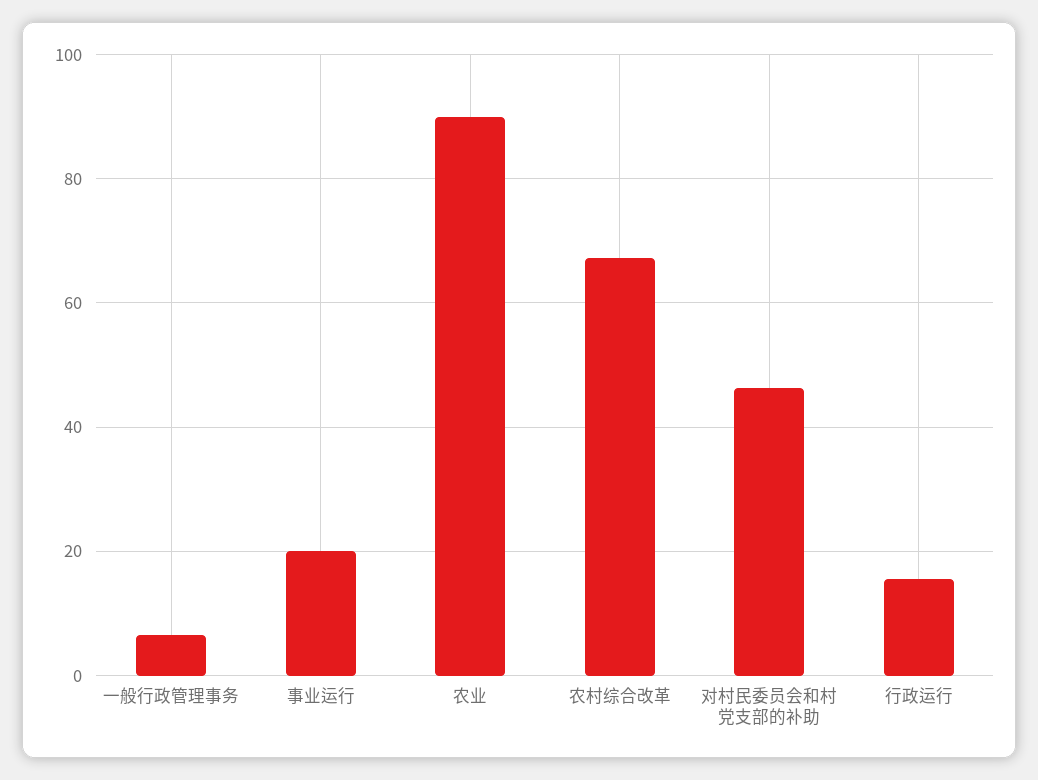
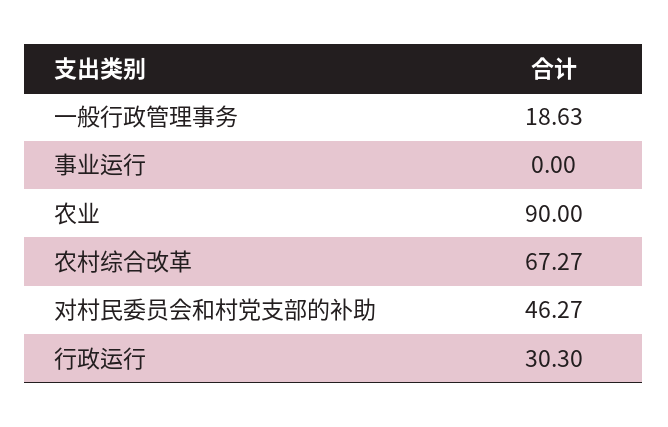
  {
-   "一般行政管理事务": 6,
+   "一般行政管理事务": 18.63,
-   "事业运行": 20,
+   "事业运行": 0,
    "农业": 90,
    "农村综合改革": 67.27,
    "对村民委员会和村党支部的补助": 46.27,
-   "行政运行": 16
+   "行政运行": 30.3
  }

